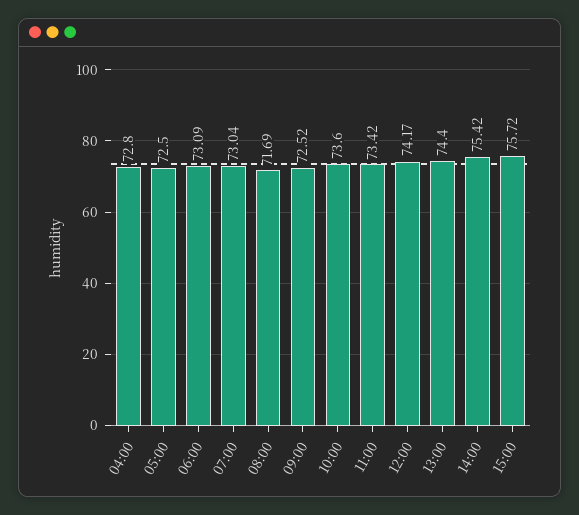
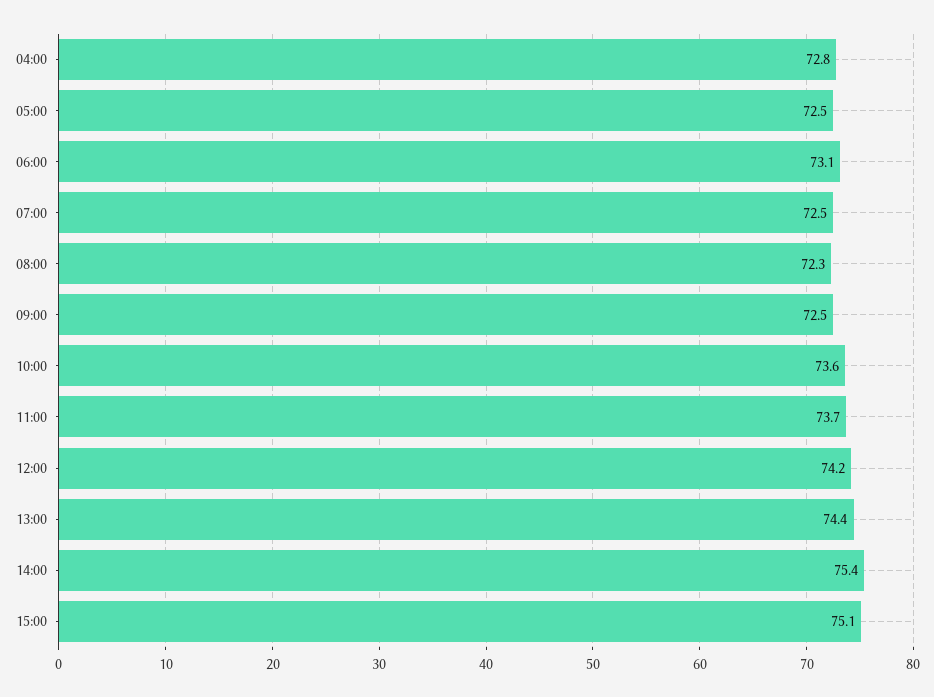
  {
    "04:00": 72.8,
    "05:00": 72.5,
    "06:00": 73.09,
-   "07:00": 73.04,
+   "07:00": 72.5,
-   "08:00": 71.69,
+   "08:00": 72.3,
    "09:00": 72.52,
    "10:00": 73.6,
-   "11:00": 73.42,
+   "11:00": 73.7,
    "12:00": 74.17,
    "13:00": 74.4,
    "14:00": 75.42,
-   "15:00": 75.72
+   "15:00": 75.1
  }

